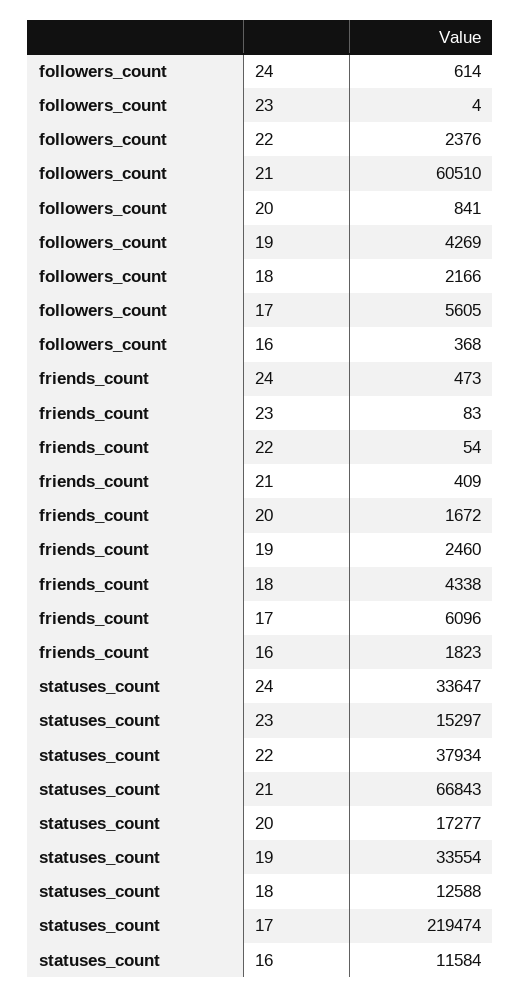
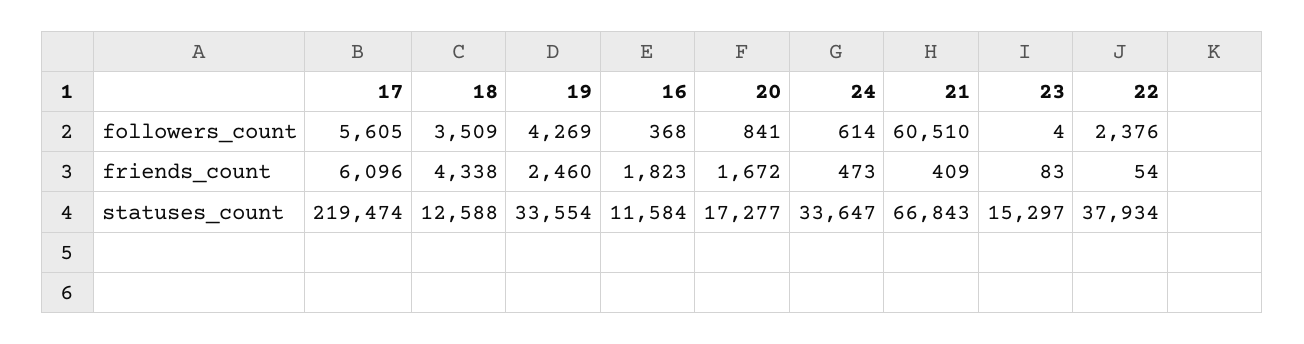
  {
    "followers_count": {
      "24": 614,
      "23": 4,
      "22": 2376,
      "21": 60510,
      "20": 841,
      "19": 4269,
-     "18": 2166,
+     "18": 3509,
      "17": 5605,
      "16": 368
    },
    "friends_count": {
      "24": 473,
      "23": 83,
      "22": 54,
      "21": 409,
      "20": 1672,
      "19": 2460,
      "18": 4338,
      "17": 6096,
      "16": 1823
    },
    "statuses_count": {
      "24": 33647,
      "23": 15297,
      "22": 37934,
      "21": 66843,
      "20": 17277,
      "19": 33554,
      "18": 12588,
      "17": 219474,
      "16": 11584
    }
  }

